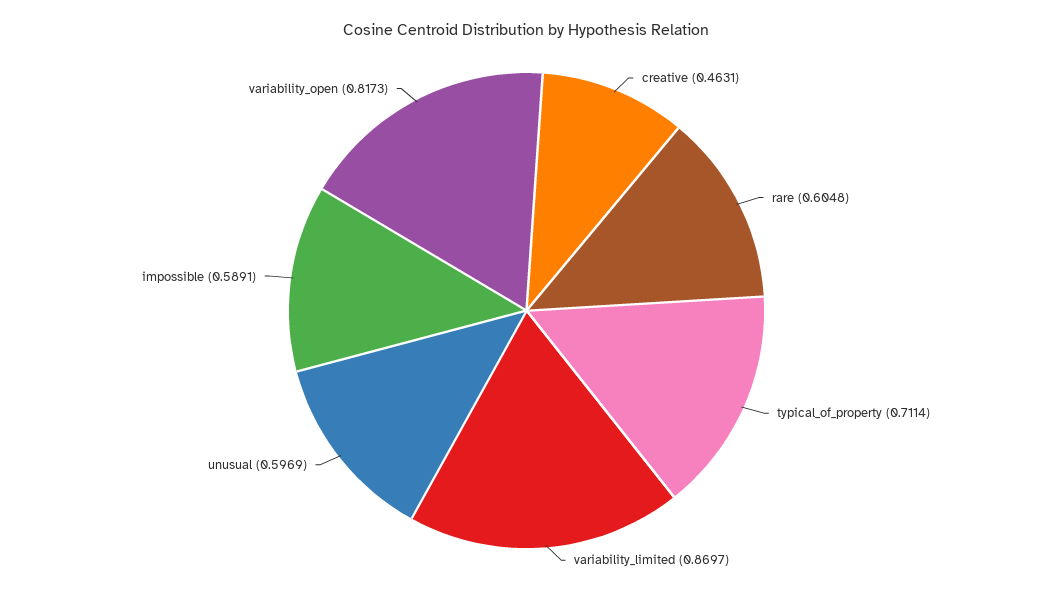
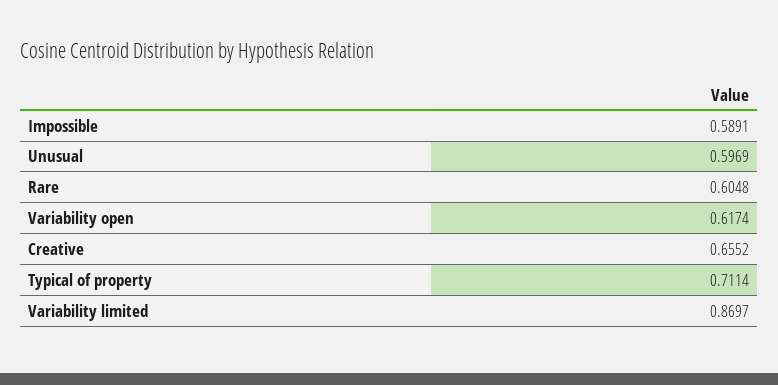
  {
-   "creative": 0.4631,
+   "creative": 0.6552,
    "rare": 0.6048,
    "typical_of_property": 0.7114,
    "variability_limited": 0.8697,
    "unusual": 0.5969,
    "impossible": 0.5891,
-   "variability_open": 0.8173
+   "variability_open": 0.6174
  }

